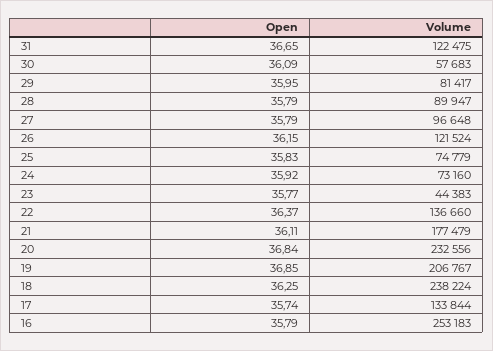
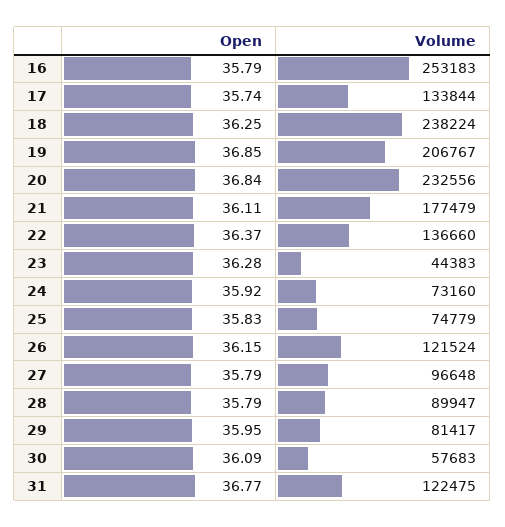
  {
    "Open": {
-     "31": 36.65,
+     "31": 36.77,
      "30": 36.09,
      "29": 35.95,
      "28": 35.79,
      "27": 35.79,
      "26": 36.15,
      "25": 35.83,
      "24": 35.92,
-     "23": 35.77,
+     "23": 36.28,
      "22": 36.37,
      "21": 36.11,
      "20": 36.84,
      "19": 36.85,
      "18": 36.25,
      "17": 35.74,
      "16": 35.79
    },
    "Volume": {
      "31": 122475,
      "30": 57683,
      "29": 81417,
      "28": 89947,
      "27": 96648,
      "26": 121524,
      "25": 74779,
      "24": 73160,
      "23": 44383,
      "22": 136660,
      "21": 177479,
      "20": 232556,
      "19": 206767,
      "18": 238224,
      "17": 133844,
      "16": 253183
    }
  }

